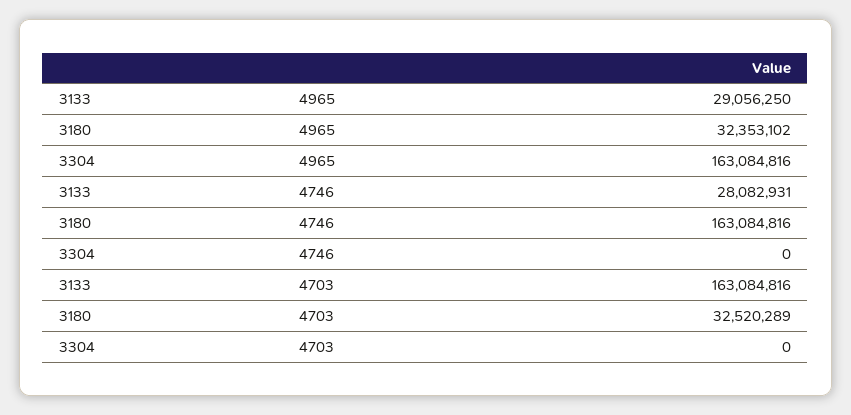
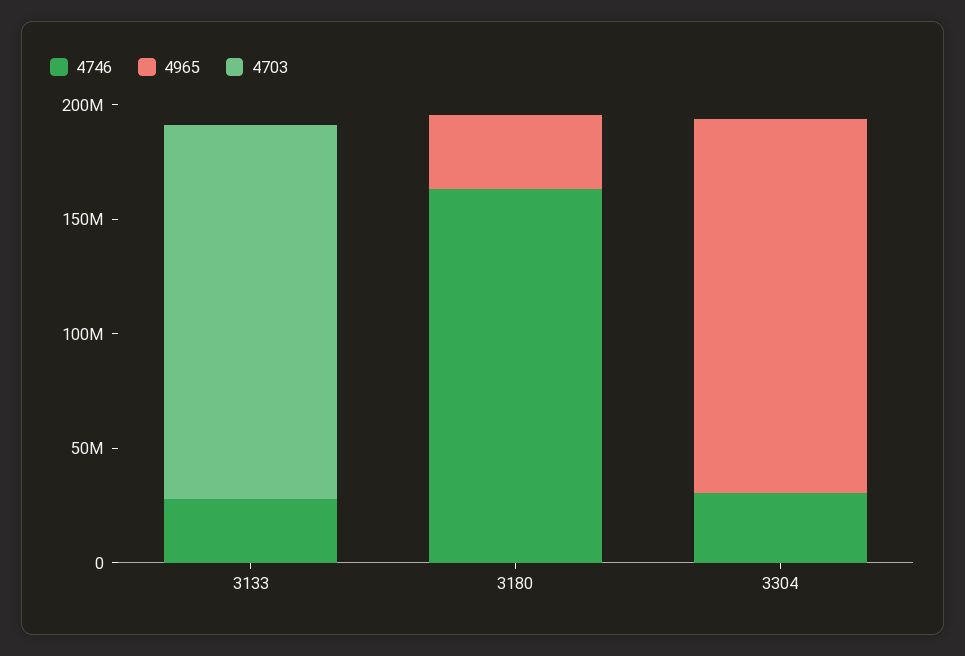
  {
    "4965": {
-     "3133": 29056250,
+     "3133": 0,
      "3180": 32353102,
      "3304": 163084816
    },
    "4746": {
      "3133": 28082931,
      "3180": 163084816,
-     "3304": 0
+     "3304": 30000000
    },
    "4703": {
      "3133": 163084816,
-     "3180": 32520289,
+     "3180": 0,
      "3304": 0
    }
  }

